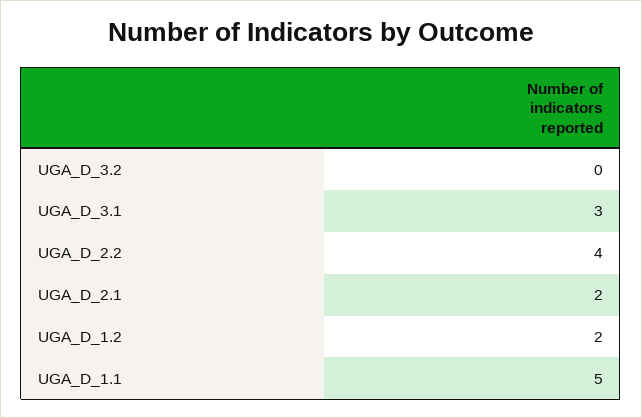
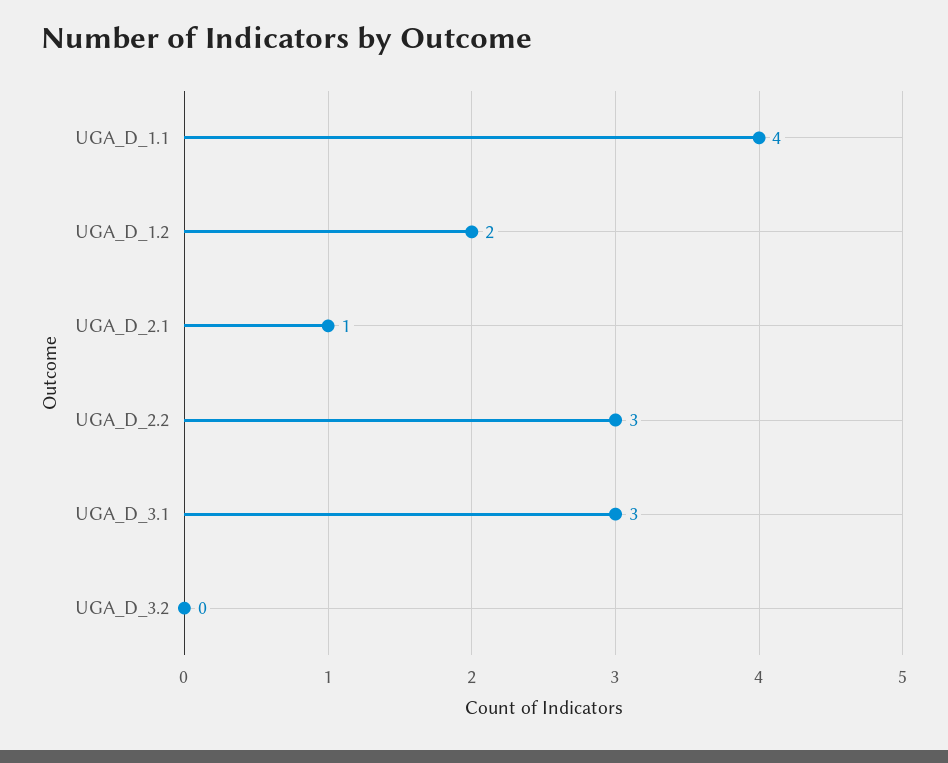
  {
    "UGA_D_3.2": 0,
    "UGA_D_3.1": 3,
-   "UGA_D_2.2": 4,
+   "UGA_D_2.2": 3,
-   "UGA_D_2.1": 2,
+   "UGA_D_2.1": 1,
    "UGA_D_1.2": 2,
-   "UGA_D_1.1": 5
+   "UGA_D_1.1": 4
  }

